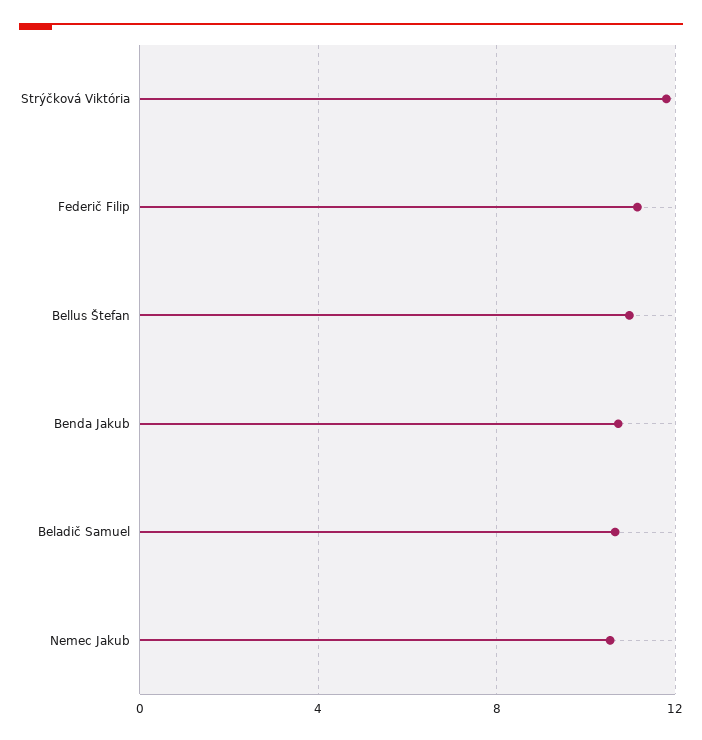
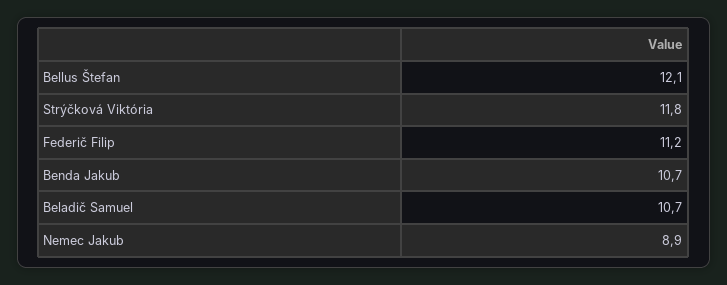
  {
    "Strýčková Viktória": 11.8,
    "Federič Filip": 11.2,
-   "Bellus Štefan": 11,
+   "Bellus Štefan": 12.1,
    "Benda Jakub": 10.7,
    "Beladič Samuel": 10.7,
-   "Nemec Jakub": 10.5
+   "Nemec Jakub": 8.9
  }

